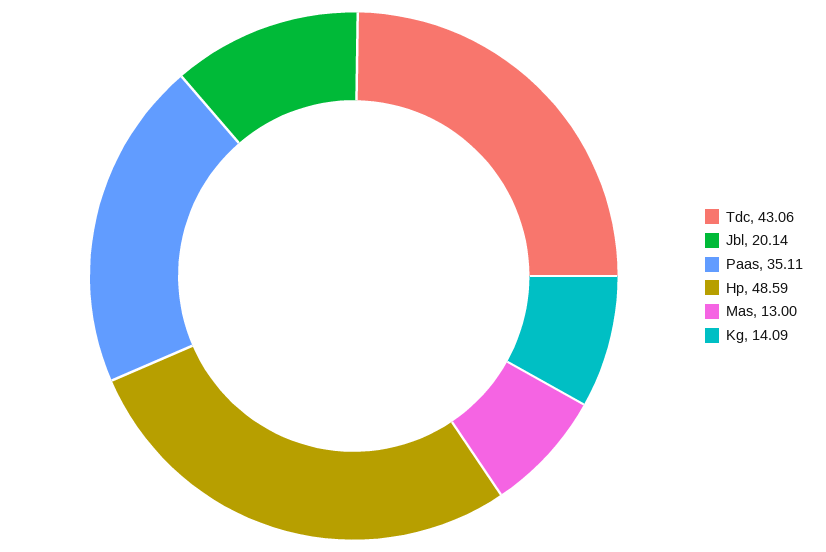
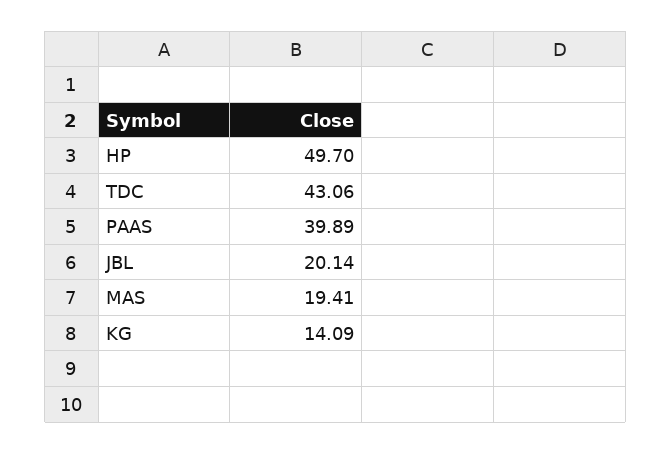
  {
    "Tdc": 43.06,
    "Jbl": 20.14,
-   "Paas": 35.11,
+   "Paas": 39.89,
-   "Hp": 48.59,
+   "Hp": 49.7,
-   "Mas": 13,
+   "Mas": 19.41,
    "Kg": 14.09
  }

